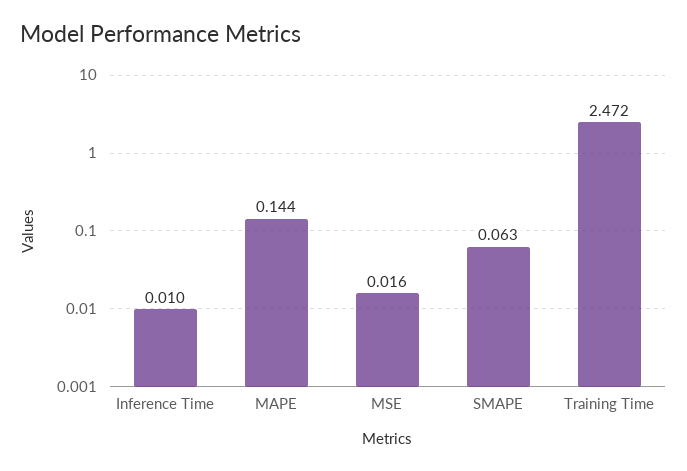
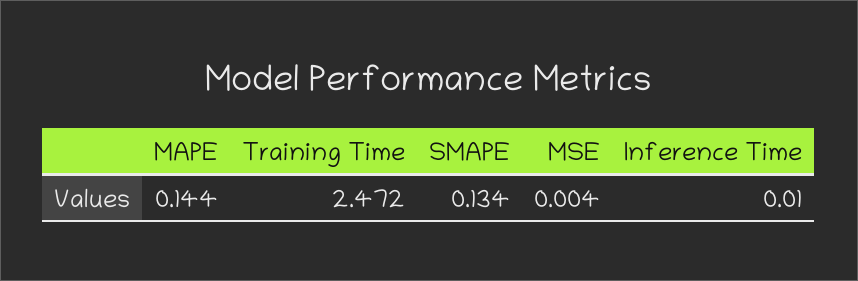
  {
    "Inference Time": 0.01,
    "MAPE": 0.144,
-   "MSE": 0.016,
+   "MSE": 0.004,
-   "SMAPE": 0.063,
+   "SMAPE": 0.134,
    "Training Time": 2.472
  }

